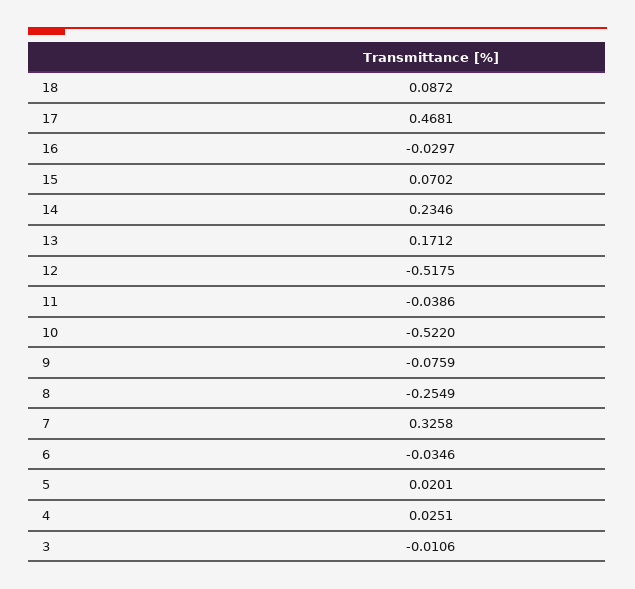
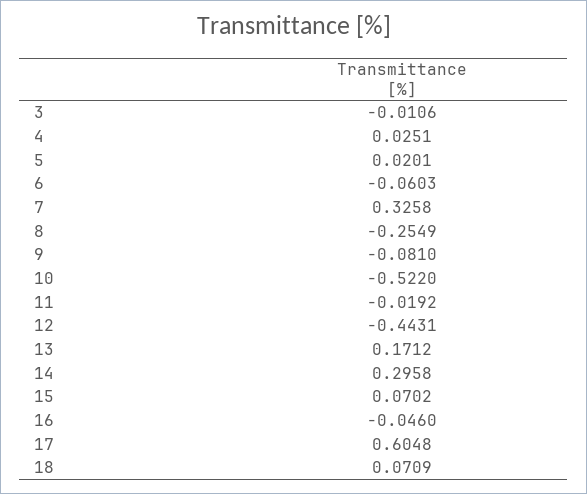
  {
-   "18": 0.0872,
+   "18": 0.0709,
-   "17": 0.4681,
+   "17": 0.6048,
-   "16": -0.0297,
+   "16": -0.046,
    "15": 0.0702,
-   "14": 0.2346,
+   "14": 0.2958,
    "13": 0.1712,
-   "12": -0.5175,
+   "12": -0.4431,
-   "11": -0.0386,
+   "11": -0.0192,
    "10": -0.522,
-   "9": -0.0759,
+   "9": -0.081,
    "8": -0.2549,
    "7": 0.3258,
-   "6": -0.0346,
+   "6": -0.0603,
    "5": 0.0201,
    "4": 0.0251,
    "3": -0.0106
  }

